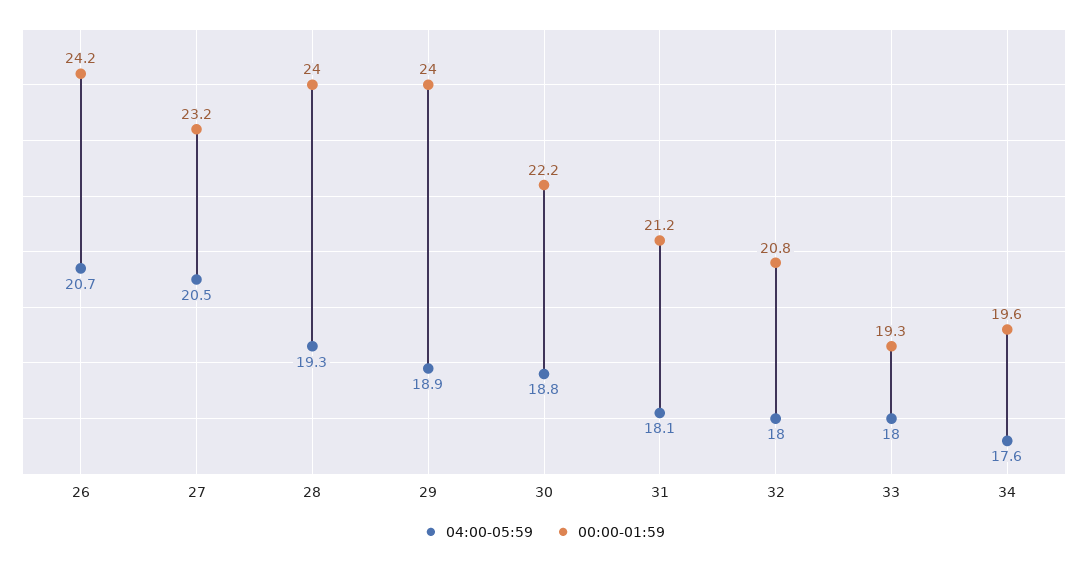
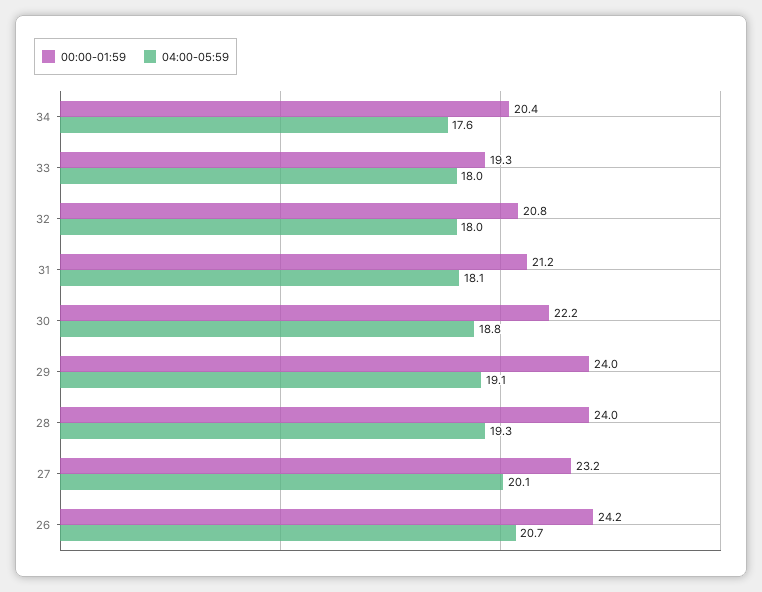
  {
    "04:00-05:59": {
      "26": 20.7,
-     "27": 20.5,
+     "27": 20.1,
      "28": 19.3,
-     "29": 18.9,
+     "29": 19.1,
      "30": 18.8,
      "31": 18.1,
      "32": 18,
      "33": 18,
      "34": 17.6
    },
    "00:00-01:59": {
      "26": 24.2,
      "27": 23.2,
      "28": 24,
      "29": 24,
      "30": 22.2,
      "31": 21.2,
      "32": 20.8,
      "33": 19.3,
-     "34": 19.6
+     "34": 20.4
    }
  }

